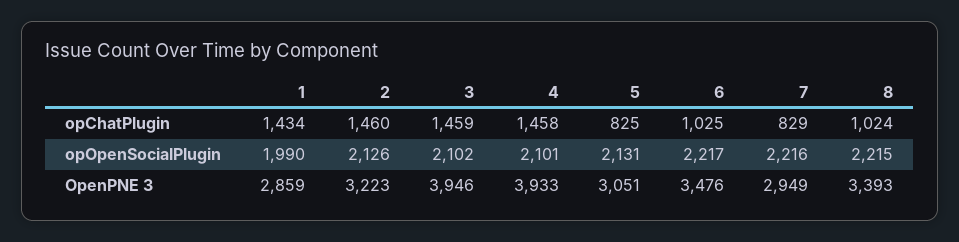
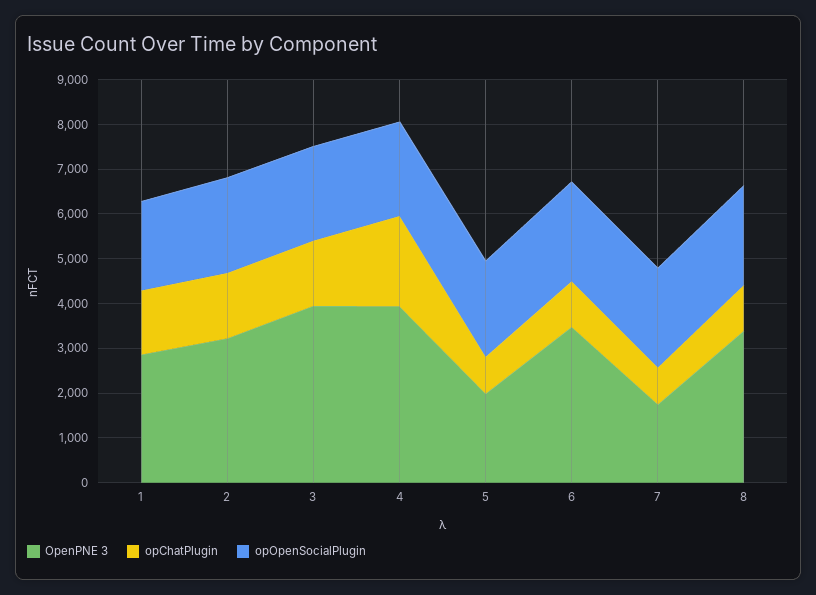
  {
    "opChatPlugin": {
      "1": 1434,
      "2": 1460,
      "3": 1459,
-     "4": 1458,
+     "4": 2000,
      "5": 825,
      "6": 1025,
      "7": 829,
      "8": 1024
    },
    "opOpenSocialPlugin": {
      "1": 1990,
      "2": 2126,
      "3": 2102,
      "4": 2101,
      "5": 2131,
      "6": 2217,
      "7": 2216,
      "8": 2215
    },
    "OpenPNE 3": {
      "1": 2859,
      "2": 3223,
      "3": 3946,
      "4": 3933,
-     "5": 3051,
+     "5": 2000,
      "6": 3476,
-     "7": 2949,
+     "7": 1800,
      "8": 3393
    }
  }

